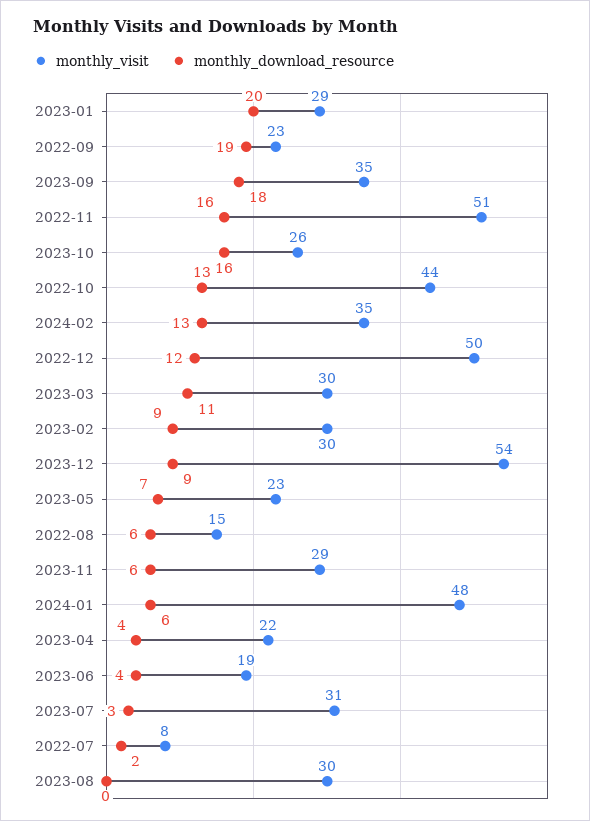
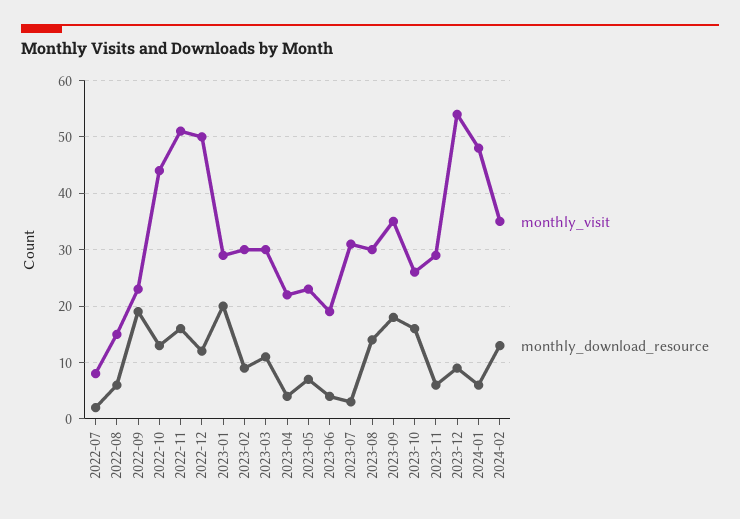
  {
    "monthly_visit": {
      "2023-01": 29,
      "2022-09": 23,
      "2023-09": 35,
      "2022-11": 51,
      "2023-10": 26,
      "2022-10": 44,
      "2024-02": 35,
      "2022-12": 50,
      "2023-03": 30,
      "2023-02": 30,
      "2023-12": 54,
      "2023-05": 23,
      "2022-08": 15,
      "2023-11": 29,
      "2024-01": 48,
      "2023-04": 22,
      "2023-06": 19,
      "2023-07": 31,
      "2022-07": 8,
      "2023-08": 30
    },
    "monthly_download_resource": {
      "2023-01": 20,
      "2022-09": 19,
      "2023-09": 18,
      "2022-11": 16,
      "2023-10": 16,
      "2022-10": 13,
      "2024-02": 13,
      "2022-12": 12,
      "2023-03": 11,
      "2023-02": 9,
      "2023-12": 9,
      "2023-05": 7,
      "2022-08": 6,
      "2023-11": 6,
      "2024-01": 6,
      "2023-04": 4,
      "2023-06": 4,
      "2023-07": 3,
      "2022-07": 2,
-     "2023-08": 0
+     "2023-08": 15
    }
  }

